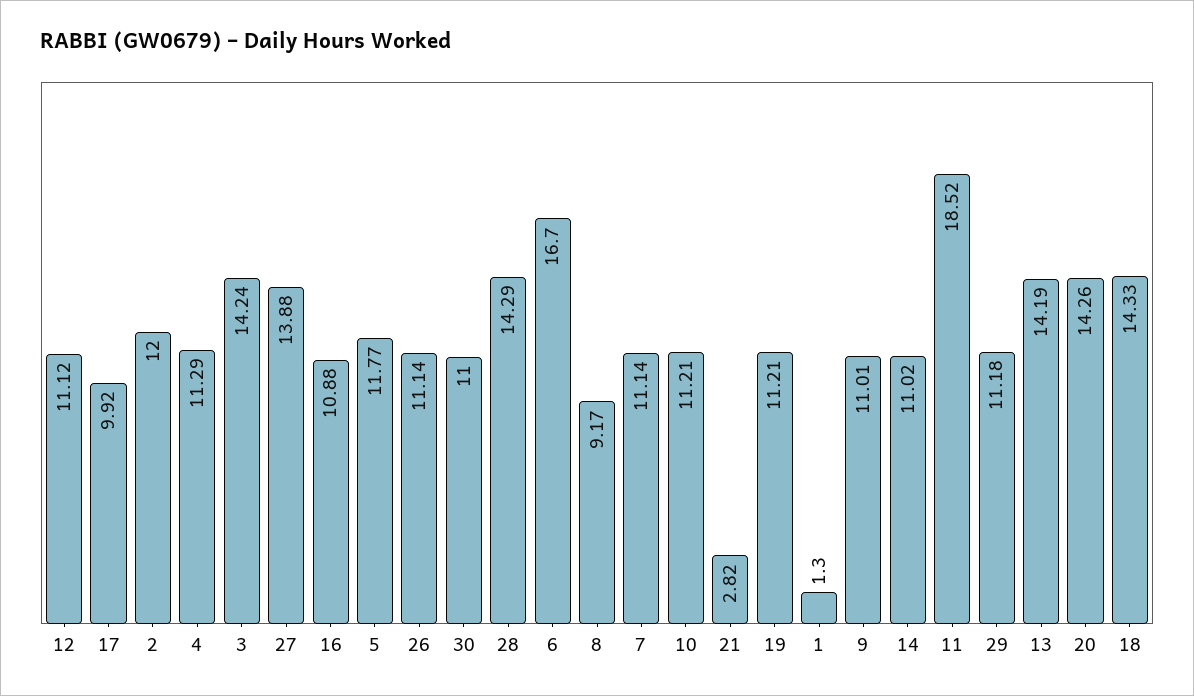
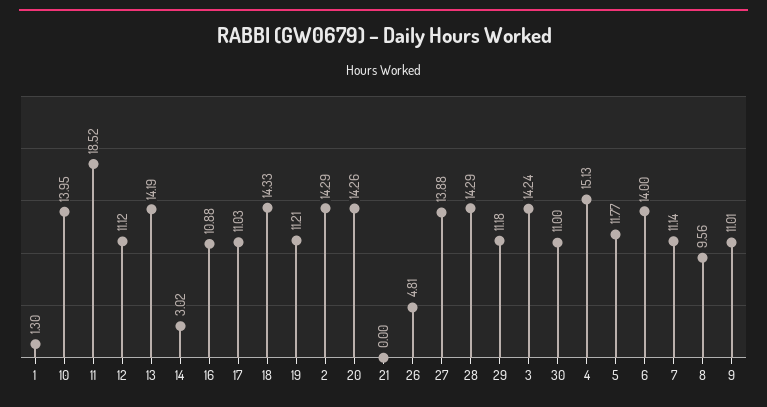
  {
    "12": 11.12,
-   "17": 9.92,
+   "17": 11.03,
-   "2": 12,
+   "2": 14.29,
-   "4": 11.29,
+   "4": 15.13,
    "3": 14.24,
    "27": 13.88,
    "16": 10.88,
    "5": 11.77,
-   "26": 11.14,
+   "26": 4.81,
    "30": 11,
    "28": 14.29,
-   "6": 16.7,
+   "6": 14,
-   "8": 9.17,
+   "8": 9.56,
    "7": 11.14,
-   "10": 11.21,
+   "10": 13.95,
-   "21": 2.82,
+   "21": 0,
    "19": 11.21,
    "1": 1.3,
    "9": 11.01,
-   "14": 11.02,
+   "14": 3.02,
    "11": 18.52,
    "29": 11.18,
    "13": 14.19,
    "20": 14.26,
    "18": 14.33
  }

